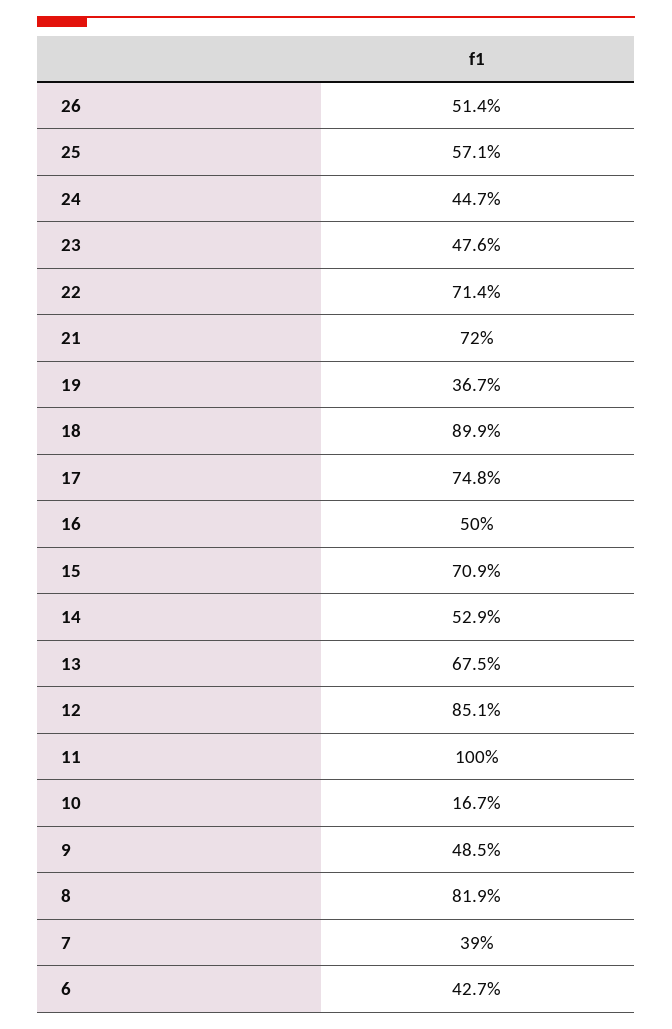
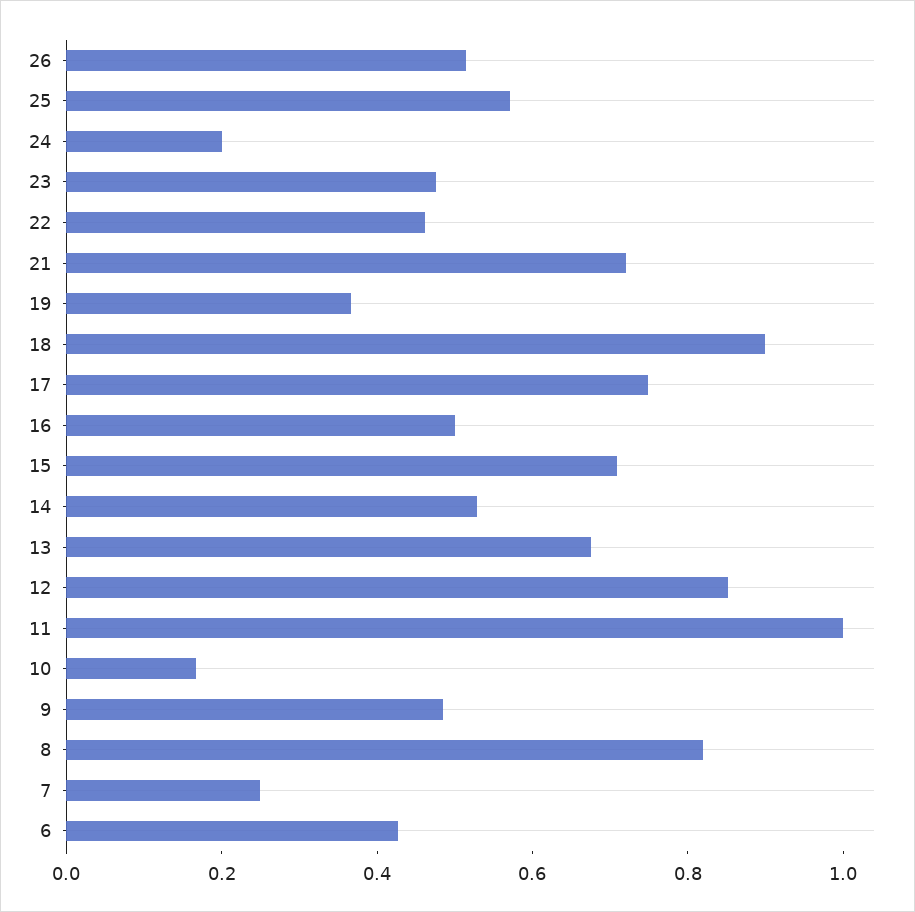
  {
    "26": 0.514,
    "25": 0.571,
-   "24": 0.447,
+   "24": 0.2,
    "23": 0.476,
-   "22": 0.714,
+   "22": 0.45,
    "21": 0.72,
    "19": 0.367,
    "18": 0.899,
    "17": 0.748,
    "16": 0.5,
    "15": 0.709,
    "14": 0.529,
    "13": 0.675,
    "12": 0.851,
    "11": 1,
    "10": 0.167,
    "9": 0.485,
    "8": 0.819,
-   "7": 0.39,
+   "7": 0.25,
    "6": 0.427
  }

